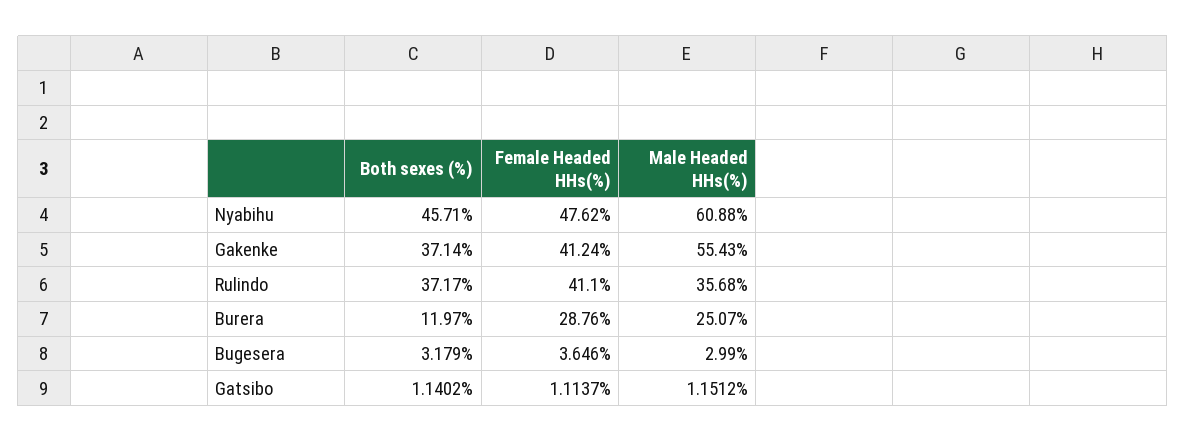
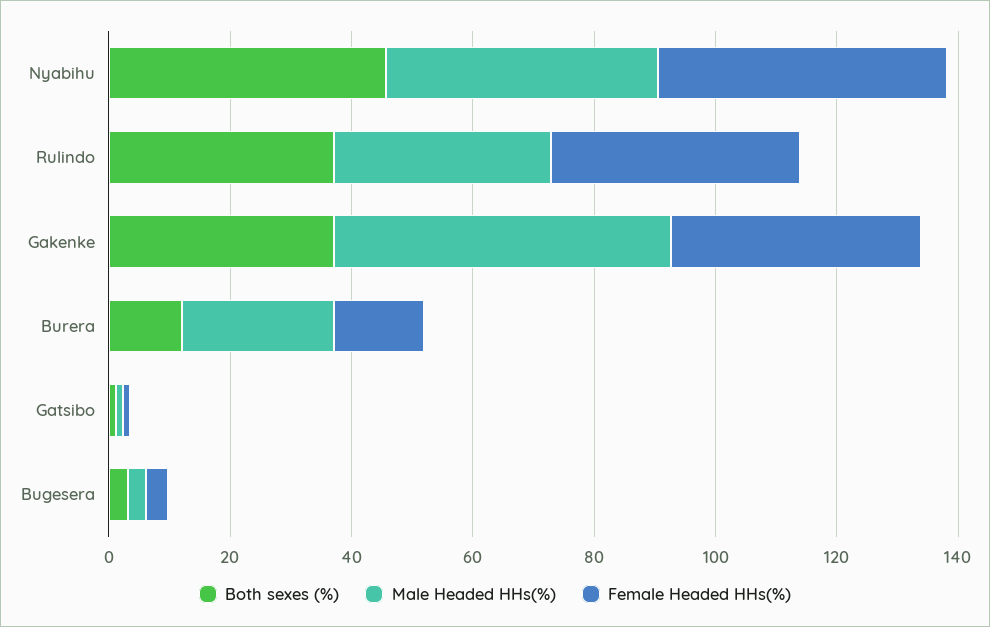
  {
    "Both sexes (%)": {
      "Nyabihu": 45.71,
      "Gakenke": 37.14,
      "Rulindo": 37.17,
      "Burera": 11.97,
      "Bugesera": 3.179,
      "Gatsibo": 1.1402
    },
    "Female Headed HHs(%)": {
      "Nyabihu": 47.62,
      "Gakenke": 41.24,
      "Rulindo": 41.1,
-     "Burera": 28.76,
+     "Burera": 15,
      "Bugesera": 3.646,
      "Gatsibo": 1.1137
    },
    "Male Headed HHs(%)": {
-     "Nyabihu": 60.88,
+     "Nyabihu": 45,
      "Gakenke": 55.43,
      "Rulindo": 35.68,
      "Burera": 25.07,
      "Bugesera": 2.99,
      "Gatsibo": 1.1512
    }
  }

